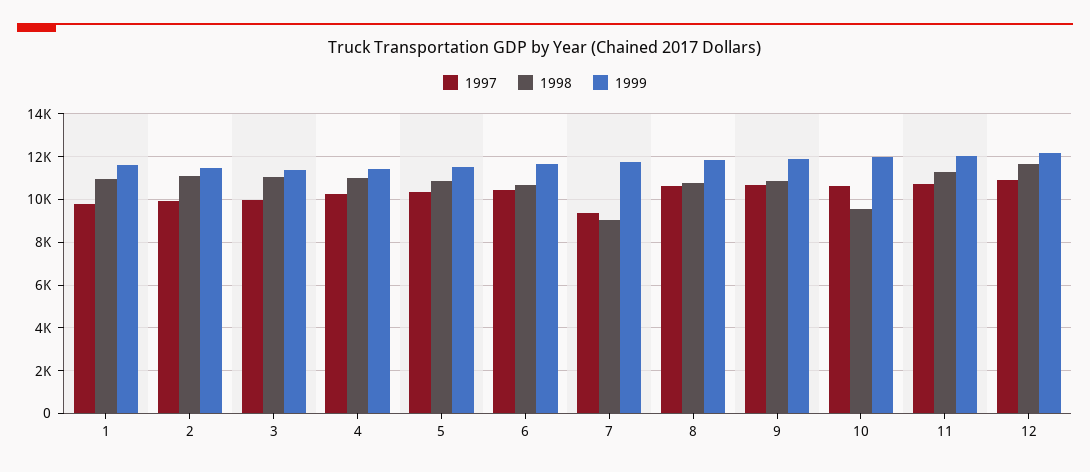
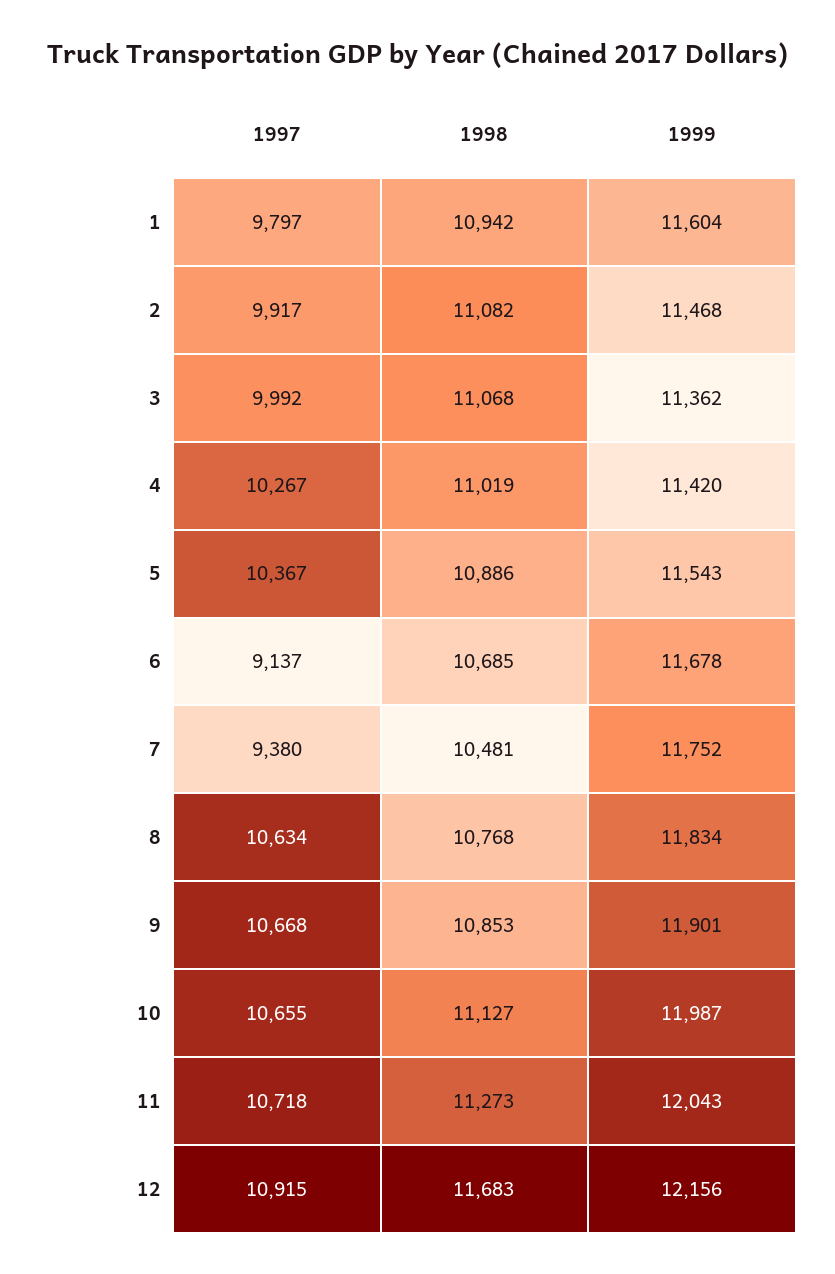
  {
    "1997": {
      "1": 9797,
      "2": 9917,
      "3": 9992,
      "4": 10267,
      "5": 10367,
-     "6": 10500,
+     "6": 9137,
      "7": 9380,
      "8": 10634,
      "9": 10668,
      "10": 10655,
      "11": 10718,
      "12": 10915
    },
    "1998": {
      "1": 10942,
      "2": 11082,
      "3": 11068,
      "4": 11019,
      "5": 10886,
      "6": 10685,
-     "7": 9000,
+     "7": 10481,
      "8": 10768,
      "9": 10853,
-     "10": 9500,
+     "10": 11127,
      "11": 11273,
      "12": 11683
    },
    "1999": {
      "1": 11604,
      "2": 11468,
      "3": 11362,
      "4": 11420,
      "5": 11543,
      "6": 11678,
      "7": 11752,
      "8": 11834,
      "9": 11901,
      "10": 11987,
      "11": 12043,
      "12": 12156
    }
  }

